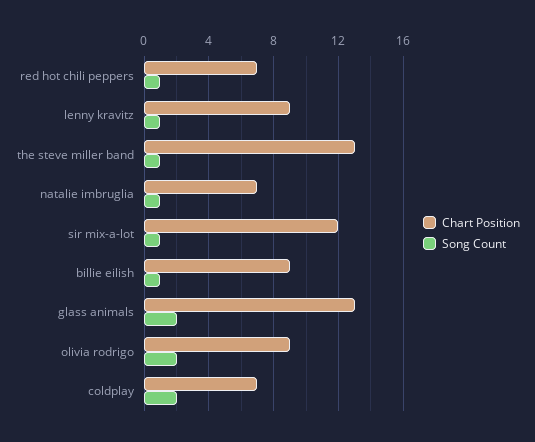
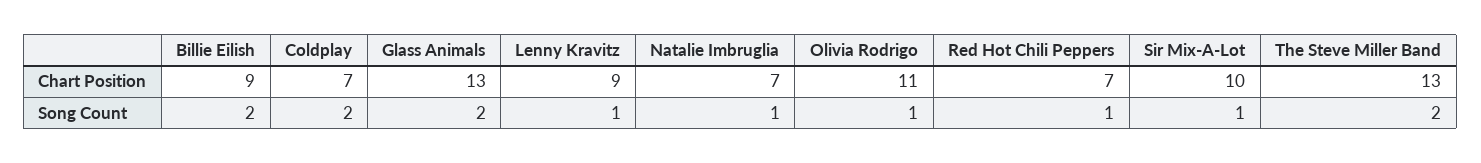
  {
    "Chart Position": {
      "red hot chili peppers": 7,
      "lenny kravitz": 9,
      "the steve miller band": 13,
      "natalie imbruglia": 7,
-     "sir mix-a-lot": 12,
+     "sir mix-a-lot": 10,
      "billie eilish": 9,
      "glass animals": 13,
-     "olivia rodrigo": 9,
+     "olivia rodrigo": 11,
      "coldplay": 7
    },
    "Song Count": {
      "red hot chili peppers": 1,
      "lenny kravitz": 1,
-     "the steve miller band": 1,
+     "the steve miller band": 2,
      "natalie imbruglia": 1,
      "sir mix-a-lot": 1,
-     "billie eilish": 1,
+     "billie eilish": 2,
      "glass animals": 2,
-     "olivia rodrigo": 2,
+     "olivia rodrigo": 1,
      "coldplay": 2
    }
  }

